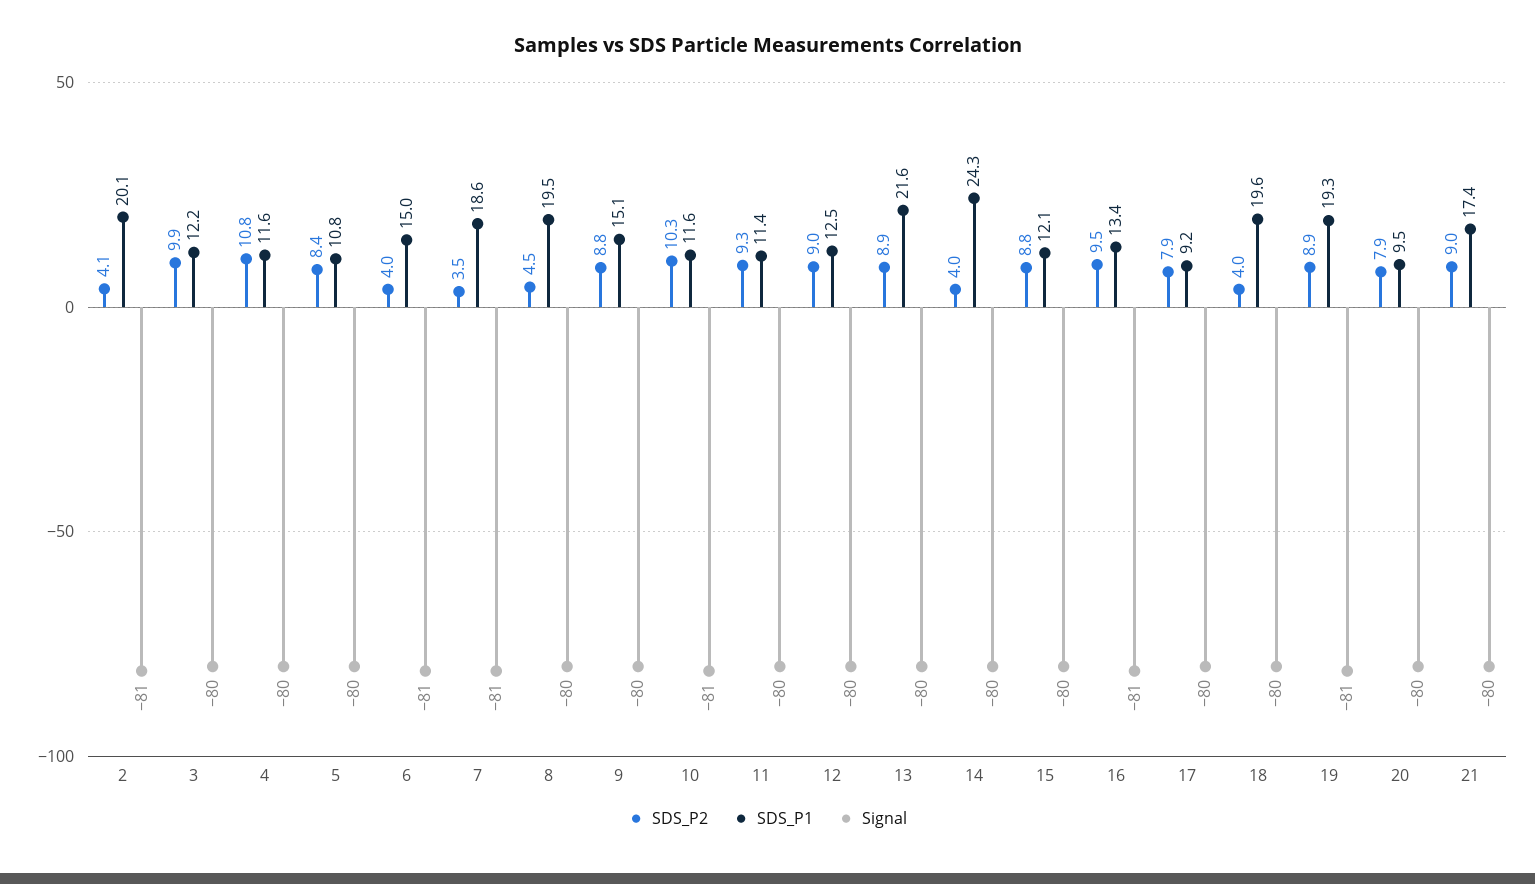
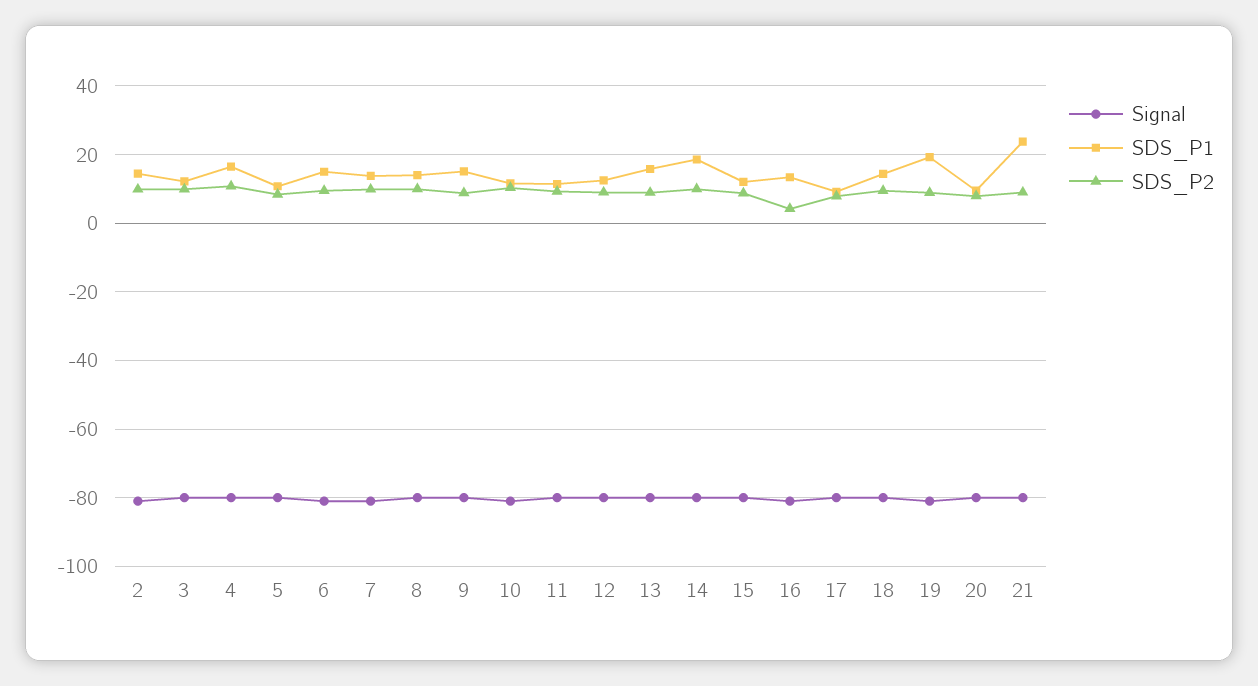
  {
    "SDS_P2": {
-     "2": 4.1,
+     "2": 10,
      "3": 9.9,
      "4": 10.8,
      "5": 8.4,
-     "6": 4,
+     "6": 10,
-     "7": 3.5,
+     "7": 10,
-     "8": 4.5,
+     "8": 10,
      "9": 8.8,
      "10": 10.3,
      "11": 9.3,
      "12": 9,
      "13": 8.9,
-     "14": 4,
+     "14": 10,
      "15": 8.8,
-     "16": 9.5,
+     "16": 4,
      "17": 7.9,
-     "18": 4,
+     "18": 10,
      "19": 8.9,
      "20": 7.9,
      "21": 9
    },
    "SDS_P1": {
-     "2": 20.1,
+     "2": 14,
      "3": 12.2,
-     "4": 11.6,
+     "4": 16,
      "5": 10.8,
      "6": 15,
-     "7": 18.6,
+     "7": 14,
-     "8": 19.5,
+     "8": 14,
      "9": 15.1,
      "10": 11.6,
      "11": 11.4,
      "12": 12.5,
-     "13": 21.6,
+     "13": 16,
-     "14": 24.3,
+     "14": 18,
      "15": 12.1,
      "16": 13.4,
      "17": 9.2,
-     "18": 19.6,
+     "18": 14,
      "19": 19.3,
      "20": 9.5,
-     "21": 17.4
+     "21": 24
    },
    "Signal": {
      "2": -81,
      "3": -80,
      "4": -80,
      "5": -80,
      "6": -81,
      "7": -81,
      "8": -80,
      "9": -80,
      "10": -81,
      "11": -80,
      "12": -80,
      "13": -80,
      "14": -80,
      "15": -80,
      "16": -81,
      "17": -80,
      "18": -80,
      "19": -81,
      "20": -80,
      "21": -80
    }
  }

